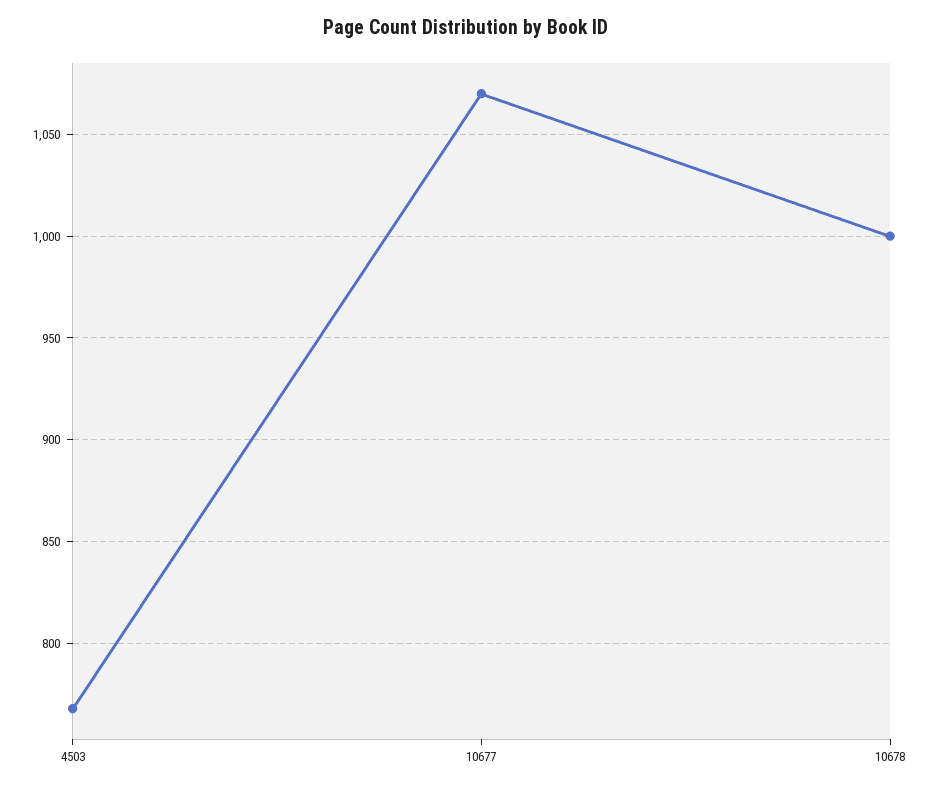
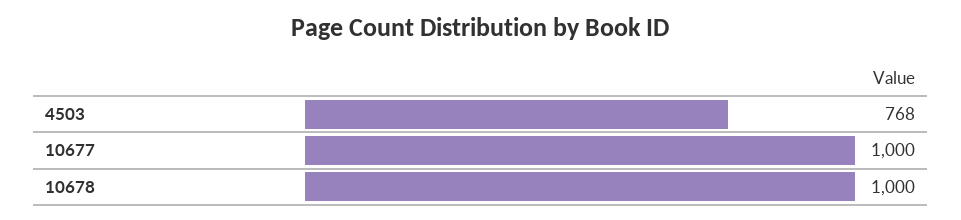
  {
    "4503": 768,
-   "10677": 1070,
+   "10677": 1000,
    "10678": 1000
  }

